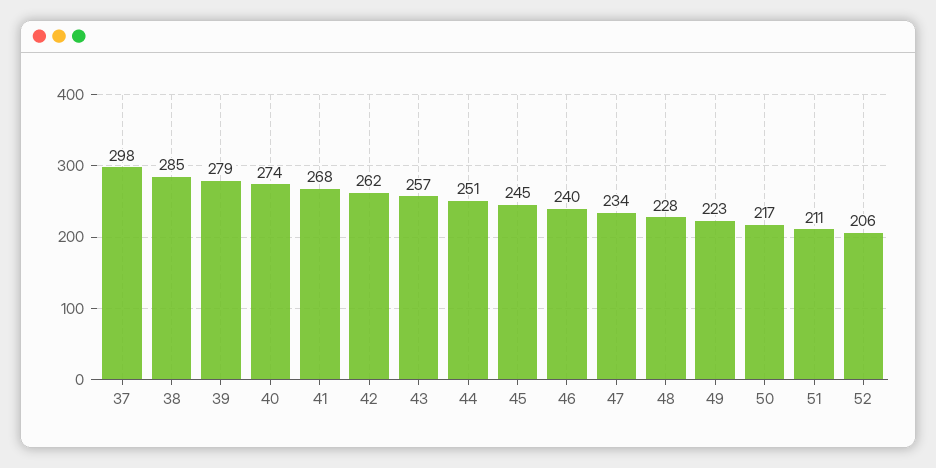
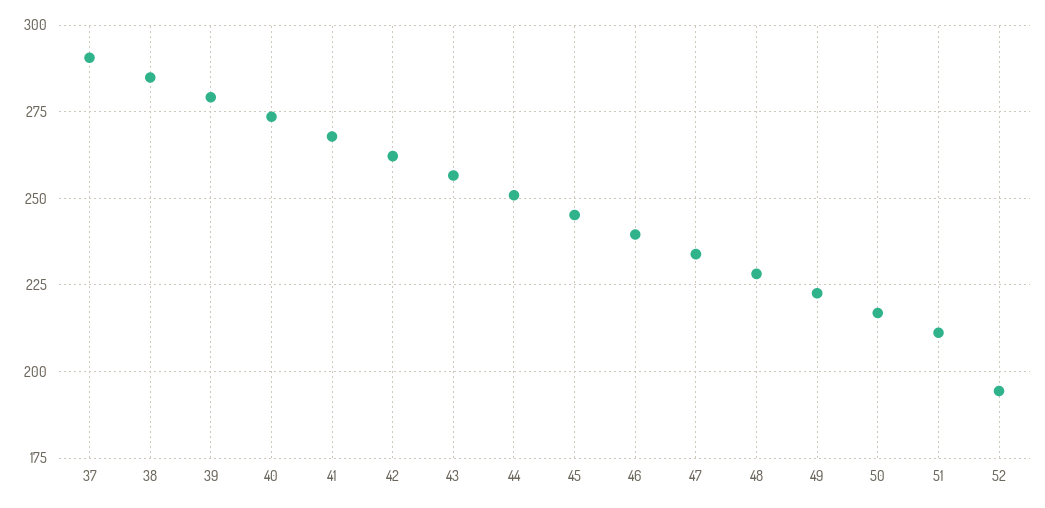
  {
-   "37": 298,
+   "37": 290,
    "38": 285,
    "39": 279,
    "40": 274,
    "41": 268,
    "42": 262,
    "43": 257,
    "44": 251,
    "45": 245,
    "46": 240,
    "47": 234,
    "48": 228,
    "49": 223,
    "50": 217,
    "51": 211,
-   "52": 206
+   "52": 195
  }

